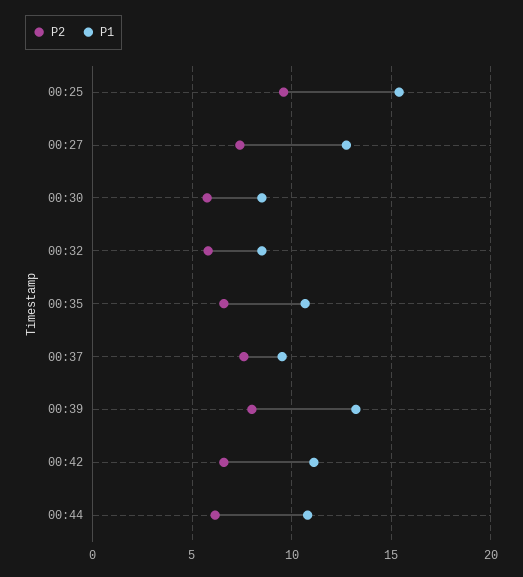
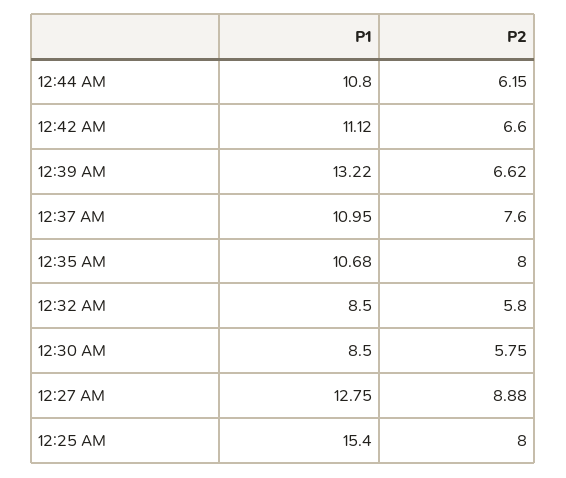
  {
    "P2": {
-     "00:25": 9.5,
+     "00:25": 8,
-     "00:27": 7.5,
+     "00:27": 8.88,
      "00:30": 5.75,
      "00:32": 5.8,
-     "00:35": 6.5,
+     "00:35": 8,
      "00:37": 7.6,
-     "00:39": 8,
+     "00:39": 6.62,
      "00:42": 6.6,
      "00:44": 6.15
    },
    "P1": {
      "00:25": 15.4,
      "00:27": 12.75,
      "00:30": 8.5,
      "00:32": 8.5,
      "00:35": 10.68,
-     "00:37": 9.5,
+     "00:37": 10.95,
      "00:39": 13.22,
      "00:42": 11.12,
      "00:44": 10.8
    }
  }

